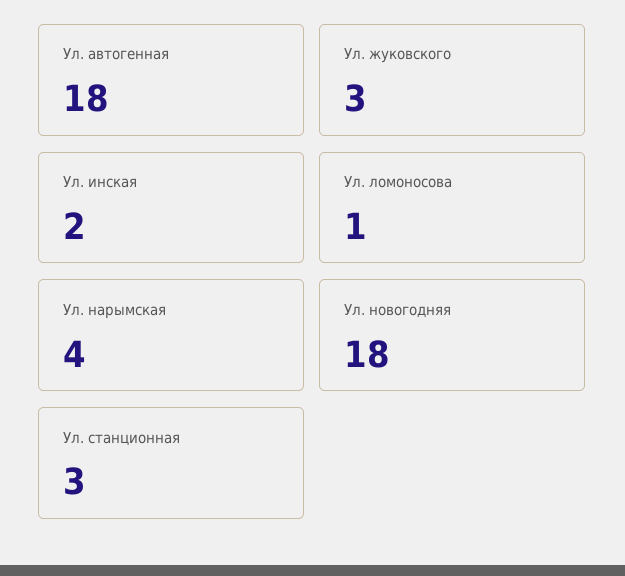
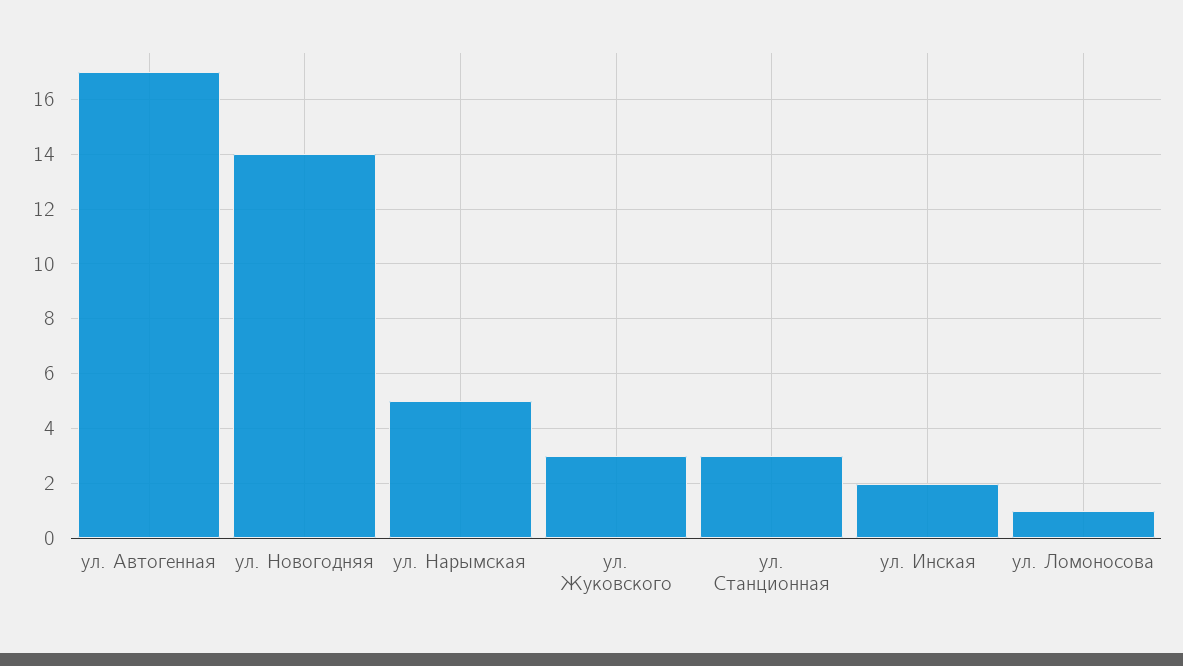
  {
-   "Ул. автогенная": 18,
+   "Ул. автогенная": 17,
    "Ул. жуковского": 3,
    "Ул. инская": 2,
    "Ул. ломоносова": 1,
-   "Ул. нарымская": 4,
+   "Ул. нарымская": 5,
-   "Ул. новогодняя": 18,
+   "Ул. новогодняя": 14,
    "Ул. станционная": 3
  }

